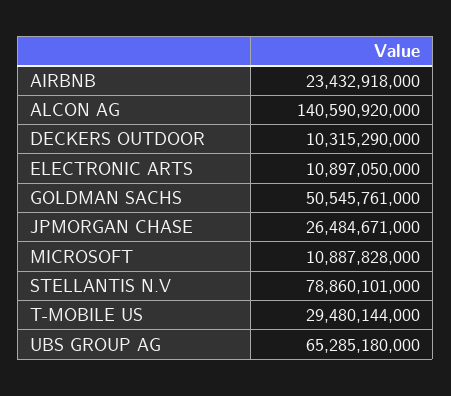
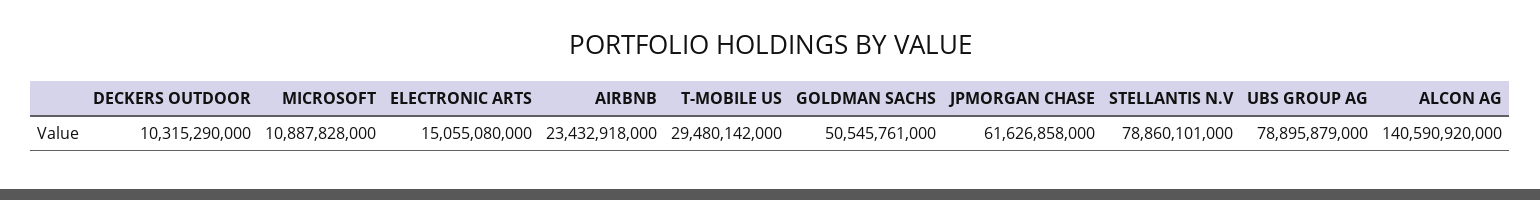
  {
    "AIRBNB": 23432918000,
    "ALCON AG": 140590920000,
    "DECKERS OUTDOOR": 10315290000,
-   "ELECTRONIC ARTS": 10897050000,
+   "ELECTRONIC ARTS": 15055080000,
    "GOLDMAN SACHS": 50545761000,
-   "JPMORGAN CHASE": 26484671000,
+   "JPMORGAN CHASE": 61626858000,
    "MICROSOFT": 10887828000,
    "STELLANTIS N.V": 78860101000,
-   "T-MOBILE US": 29480144000,
+   "T-MOBILE US": 29480142000,
-   "UBS GROUP AG": 65285180000
+   "UBS GROUP AG": 78895879000
  }

